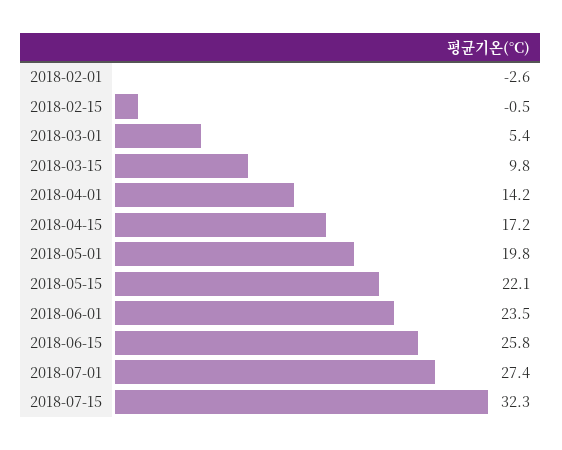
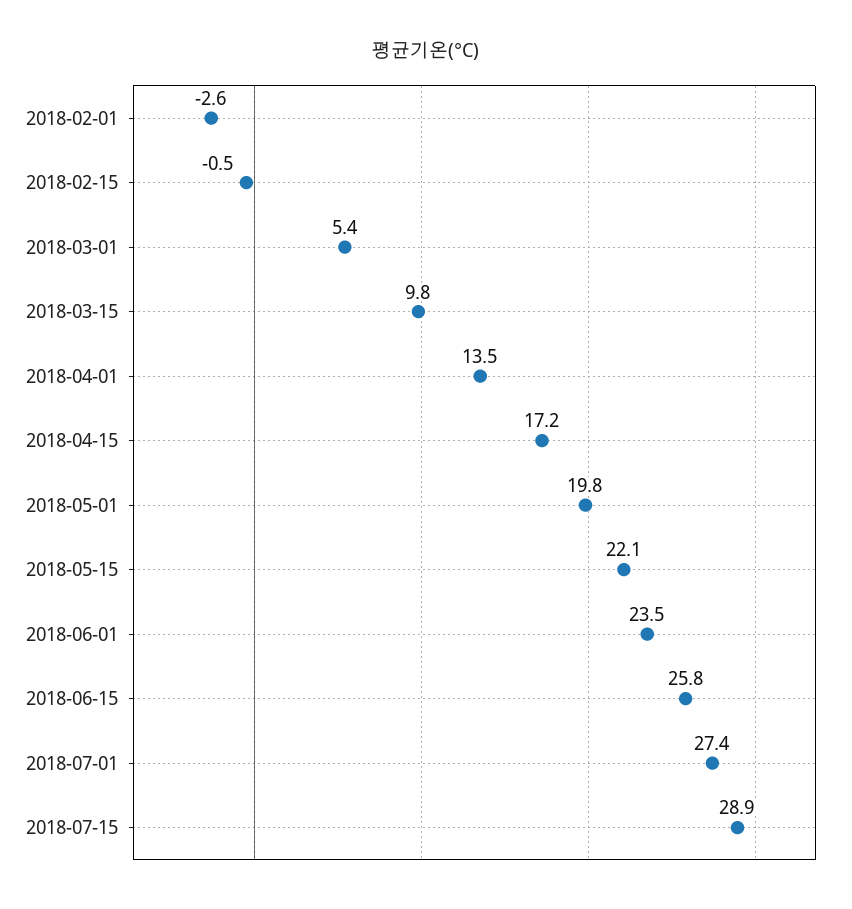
  {
    "2018-02-01": -2.6,
    "2018-02-15": -0.5,
    "2018-03-01": 5.4,
    "2018-03-15": 9.8,
-   "2018-04-01": 14.2,
+   "2018-04-01": 13.5,
    "2018-04-15": 17.2,
    "2018-05-01": 19.8,
    "2018-05-15": 22.1,
    "2018-06-01": 23.5,
    "2018-06-15": 25.8,
    "2018-07-01": 27.4,
-   "2018-07-15": 32.3
+   "2018-07-15": 28.9
  }

